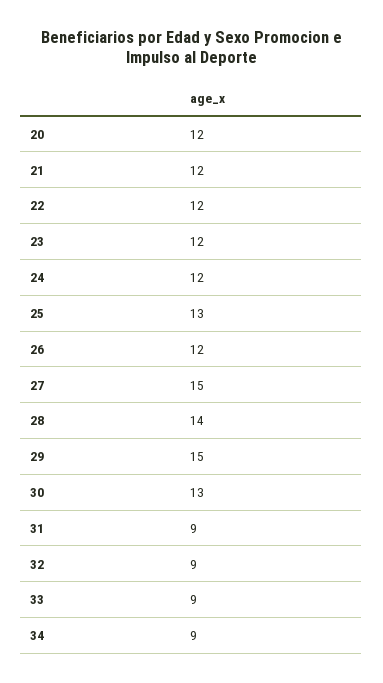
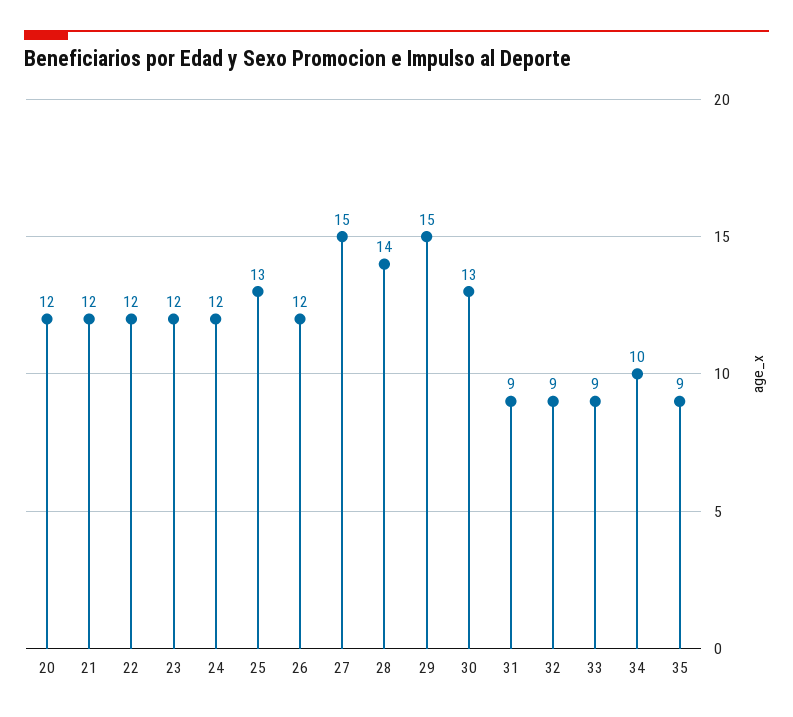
  {
    "20": 12,
    "21": 12,
    "22": 12,
    "23": 12,
    "24": 12,
    "25": 13,
    "26": 12,
    "27": 15,
    "28": 14,
    "29": 15,
    "30": 13,
    "31": 9,
    "32": 9,
    "33": 9,
-   "34": 9
+   "34": 10,
+   "35": 9
  }

